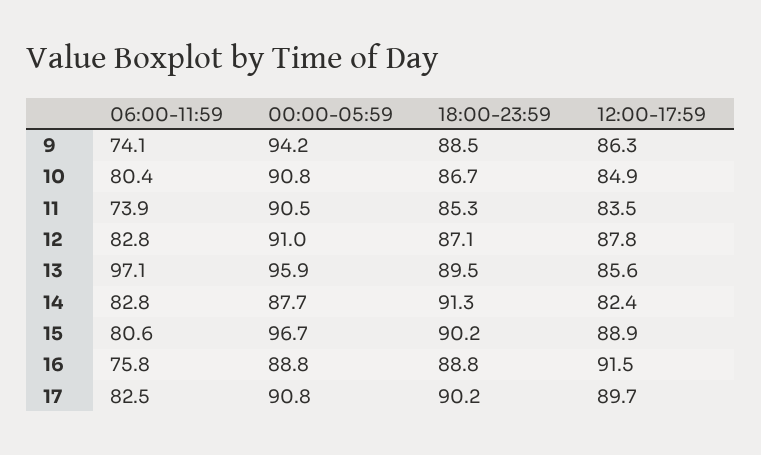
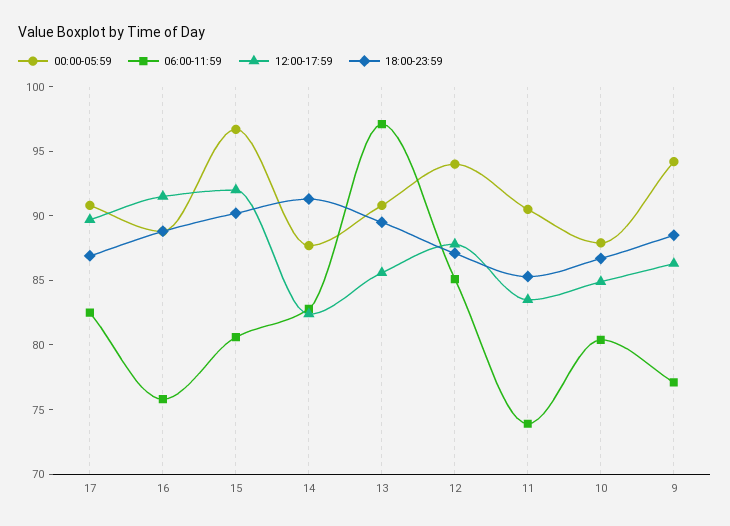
  {
    "06:00-11:59": {
-     "9": 74.1,
+     "9": 77,
      "10": 80.4,
      "11": 73.9,
-     "12": 82.8,
+     "12": 85,
      "13": 97.1,
      "14": 82.8,
      "15": 80.6,
      "16": 75.8,
      "17": 82.5
    },
    "00:00-05:59": {
      "9": 94.2,
-     "10": 90.8,
+     "10": 88,
      "11": 90.5,
-     "12": 91,
+     "12": 94,
-     "13": 95.9,
+     "13": 91,
      "14": 87.7,
      "15": 96.7,
      "16": 88.8,
      "17": 90.8
    },
    "18:00-23:59": {
      "9": 88.5,
      "10": 86.7,
      "11": 85.3,
      "12": 87.1,
      "13": 89.5,
      "14": 91.3,
      "15": 90.2,
      "16": 88.8,
-     "17": 90.2
+     "17": 87
    },
    "12:00-17:59": {
      "9": 86.3,
      "10": 84.9,
      "11": 83.5,
      "12": 87.8,
      "13": 85.6,
      "14": 82.4,
-     "15": 88.9,
+     "15": 92,
      "16": 91.5,
      "17": 89.7
    }
  }

